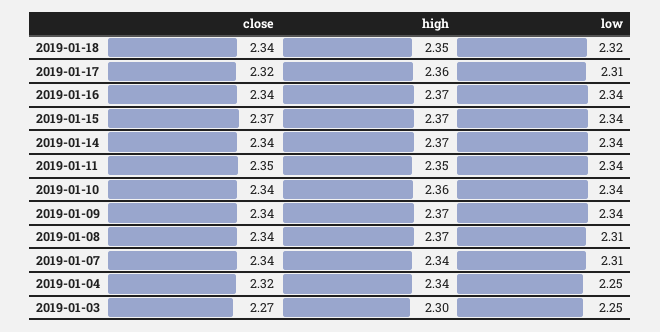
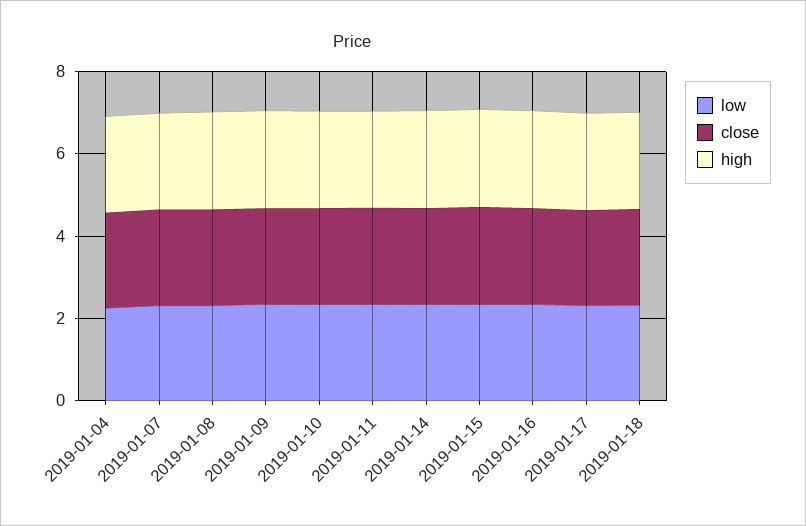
  {
    "close": {
      "2019-01-18": 2.34,
      "2019-01-17": 2.32,
      "2019-01-16": 2.34,
      "2019-01-15": 2.37,
      "2019-01-14": 2.34,
      "2019-01-11": 2.35,
      "2019-01-10": 2.34,
      "2019-01-09": 2.34,
      "2019-01-08": 2.34,
      "2019-01-07": 2.34,
-     "2019-01-04": 2.32,
+     "2019-01-04": 2.32
-     "2019-01-03": 2.27
    },
    "high": {
      "2019-01-18": 2.35,
      "2019-01-17": 2.36,
      "2019-01-16": 2.37,
      "2019-01-15": 2.37,
      "2019-01-14": 2.37,
      "2019-01-11": 2.35,
      "2019-01-10": 2.36,
      "2019-01-09": 2.37,
      "2019-01-08": 2.37,
      "2019-01-07": 2.34,
-     "2019-01-04": 2.34,
+     "2019-01-04": 2.34
-     "2019-01-03": 2.3
    },
    "low": {
      "2019-01-18": 2.32,
      "2019-01-17": 2.31,
      "2019-01-16": 2.34,
      "2019-01-15": 2.34,
      "2019-01-14": 2.34,
      "2019-01-11": 2.34,
      "2019-01-10": 2.34,
      "2019-01-09": 2.34,
      "2019-01-08": 2.31,
      "2019-01-07": 2.31,
-     "2019-01-04": 2.25,
+     "2019-01-04": 2.25
-     "2019-01-03": 2.25
    }
  }

